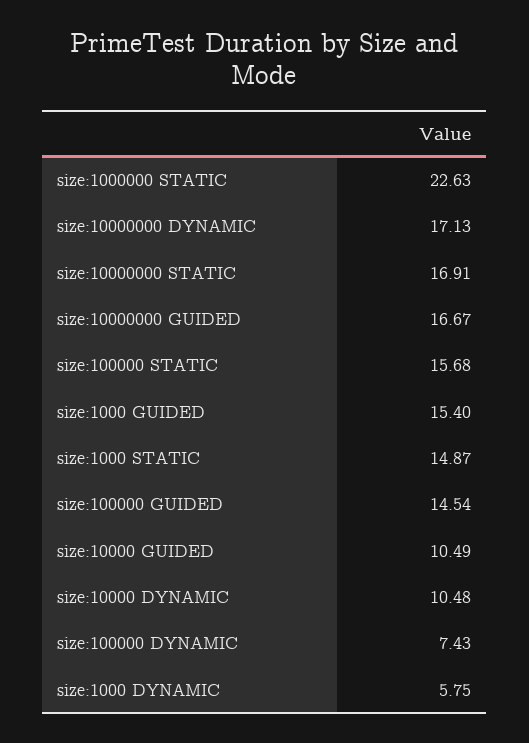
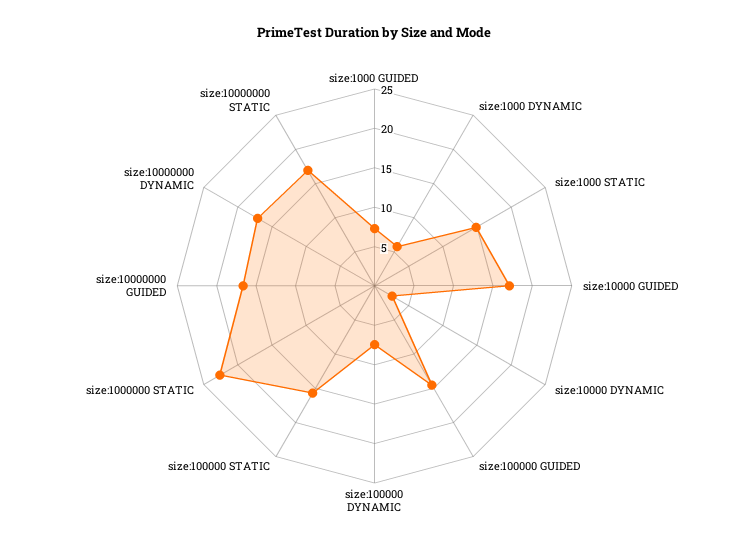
  {
    "size:1000000 STATIC": 22.63,
    "size:10000000 DYNAMIC": 17.13,
    "size:10000000 STATIC": 16.91,
    "size:10000000 GUIDED": 16.67,
    "size:100000 STATIC": 15.68,
-   "size:1000 GUIDED": 15.4,
+   "size:1000 GUIDED": 7.5,
    "size:1000 STATIC": 14.87,
    "size:100000 GUIDED": 14.54,
-   "size:10000 GUIDED": 10.49,
+   "size:10000 GUIDED": 17.5,
-   "size:10000 DYNAMIC": 10.48,
+   "size:10000 DYNAMIC": 2.5,
    "size:100000 DYNAMIC": 7.43,
    "size:1000 DYNAMIC": 5.75
  }

